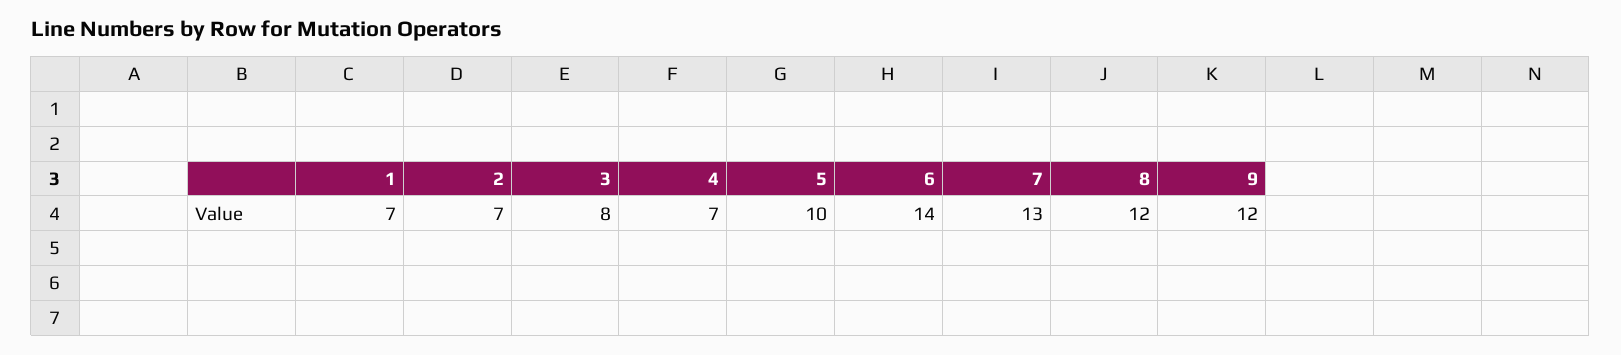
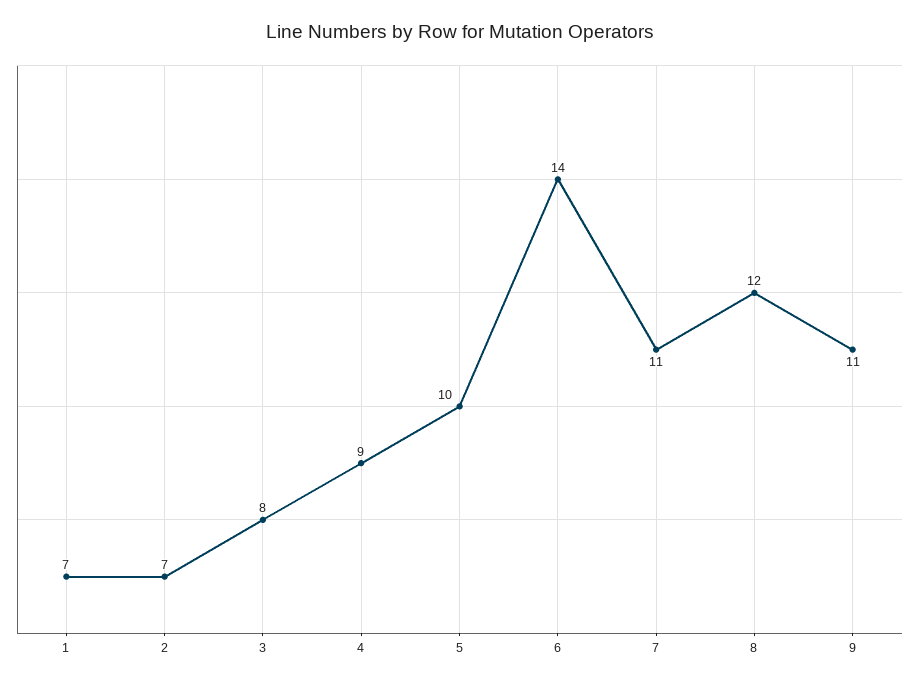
  {
    "1": 7,
    "2": 7,
    "3": 8,
-   "4": 7,
+   "4": 9,
    "5": 10,
    "6": 14,
-   "7": 13,
+   "7": 11,
    "8": 12,
-   "9": 12
+   "9": 11
  }

